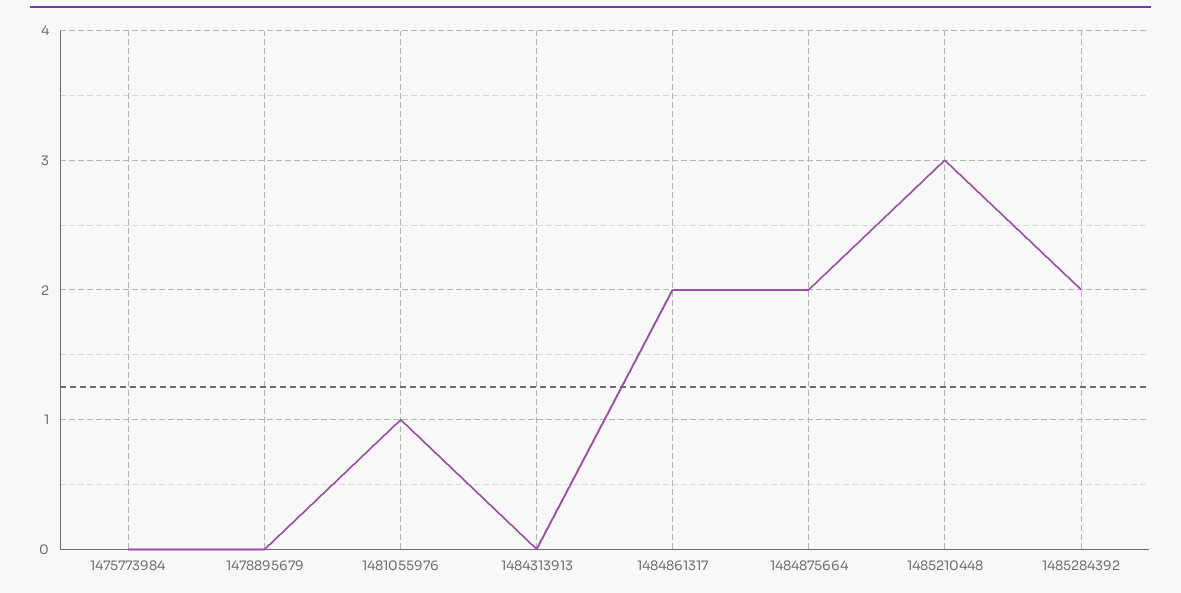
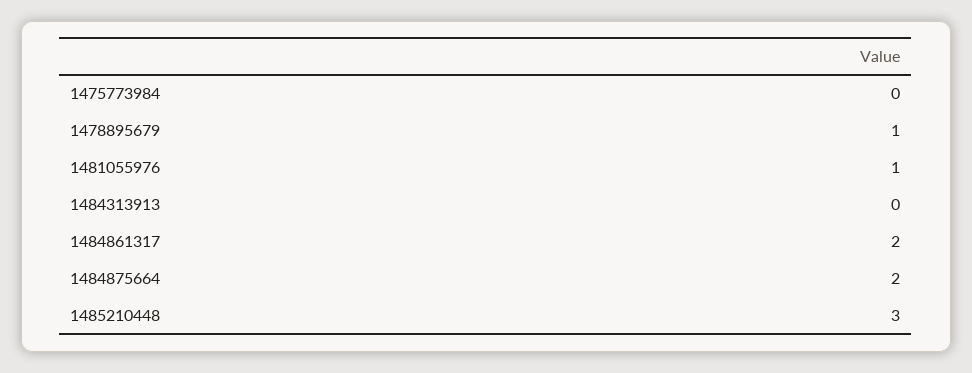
  {
    "1475773984": 0,
-   "1478895679": 0,
+   "1478895679": 1,
    "1481055976": 1,
    "1484313913": 0,
    "1484861317": 2,
    "1484875664": 2,
-   "1485210448": 3,
+   "1485210448": 3
-   "1485284392": 2
  }

